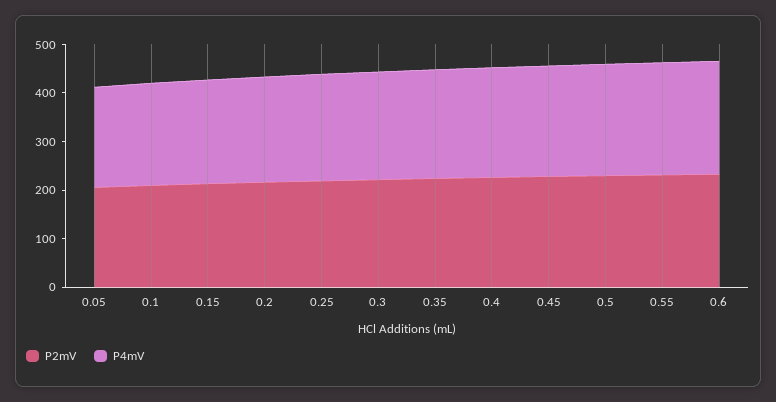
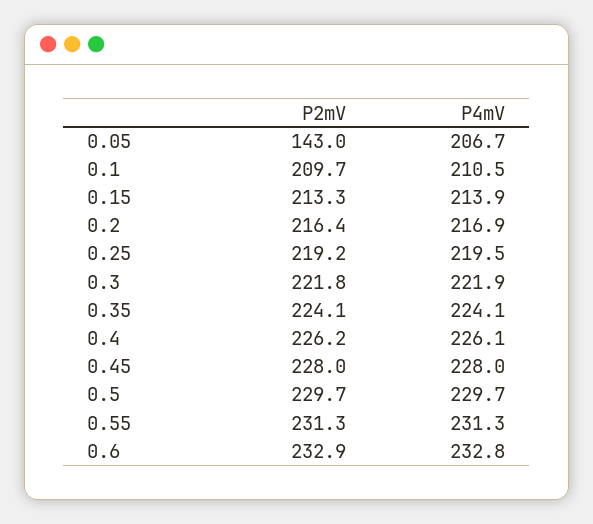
  {
    "P2mV": {
-     "0.05": 200,
+     "0.05": 143,
      "0.1": 209.7,
      "0.15": 213.3,
      "0.2": 216.4,
      "0.25": 219.2,
      "0.3": 221.8,
      "0.35": 224.1,
      "0.4": 226.2,
      "0.45": 228,
      "0.5": 229.7,
      "0.55": 231.3,
      "0.6": 232.9
    },
    "P4mV": {
      "0.05": 206.7,
      "0.1": 210.5,
      "0.15": 213.9,
      "0.2": 216.9,
      "0.25": 219.5,
      "0.3": 221.9,
      "0.35": 224.1,
      "0.4": 226.1,
      "0.45": 228,
      "0.5": 229.7,
      "0.55": 231.3,
      "0.6": 232.8
    }
  }

